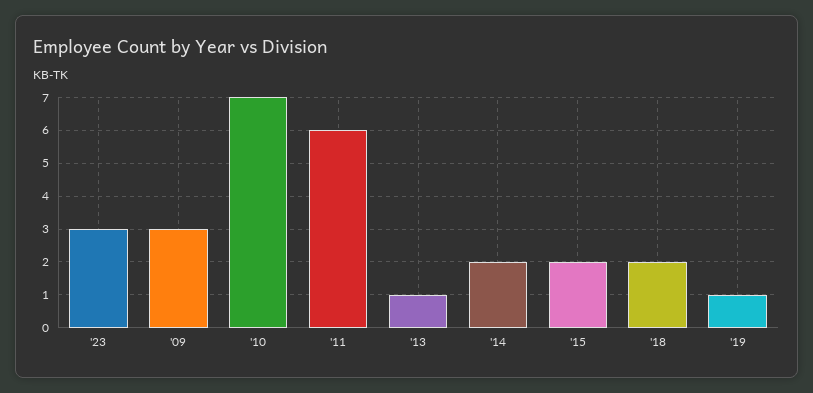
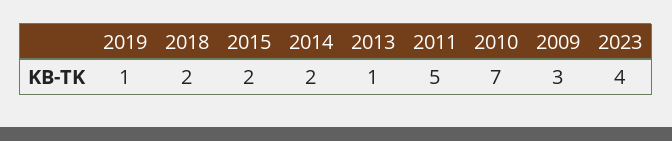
  {
-   "'23": 3,
+   "'23": 4,
    "'09": 3,
    "'10": 7,
-   "'11": 6,
+   "'11": 5,
    "'13": 1,
    "'14": 2,
    "'15": 2,
    "'18": 2,
    "'19": 1
  }

